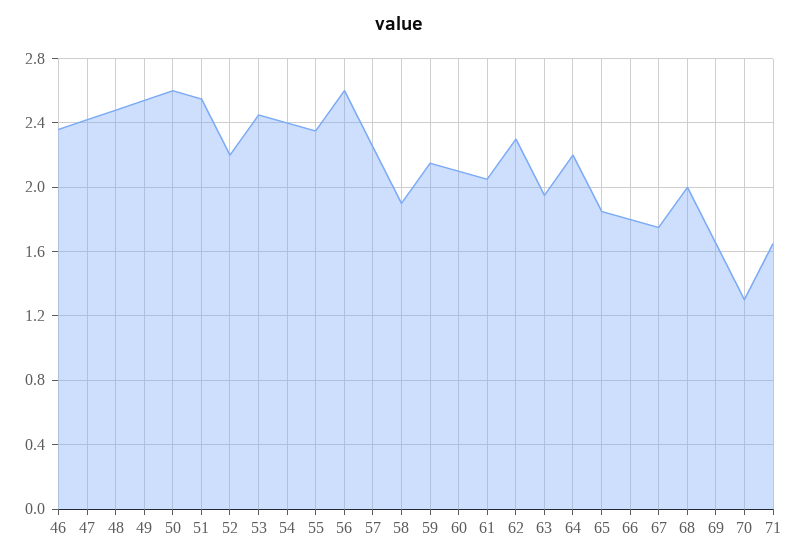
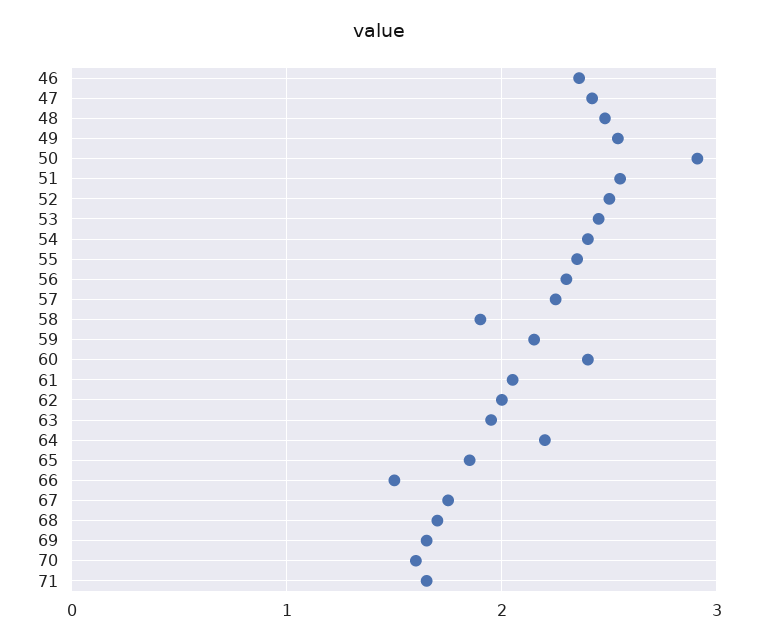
  {
    "46": 2.35,
    "47": 2.4,
    "48": 2.5,
    "49": 2.55,
-   "50": 2.6,
+   "50": 2.9,
    "51": 2.55,
-   "52": 2.2,
+   "52": 2.5,
    "53": 2.45,
    "54": 2.4,
    "55": 2.35,
-   "56": 2.6,
+   "56": 2.3,
    "57": 2.25,
    "58": 1.9,
    "59": 2.15,
-   "60": 2.1,
+   "60": 2.4,
    "61": 2.05,
-   "62": 2.3,
+   "62": 2,
    "63": 1.95,
    "64": 2.2,
    "65": 1.85,
-   "66": 1.8,
+   "66": 1.5,
    "67": 1.75,
-   "68": 2,
+   "68": 1.7,
    "69": 1.65,
-   "70": 1.3,
+   "70": 1.6,
    "71": 1.65
  }

